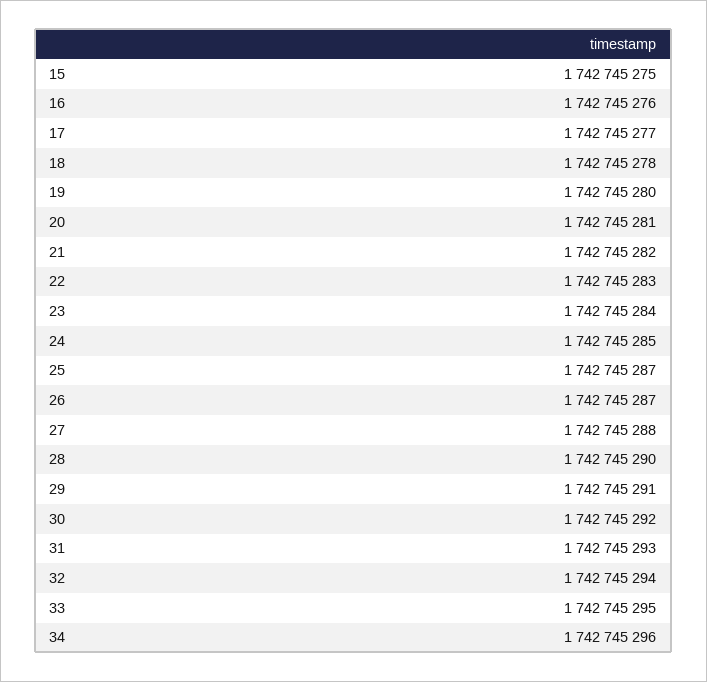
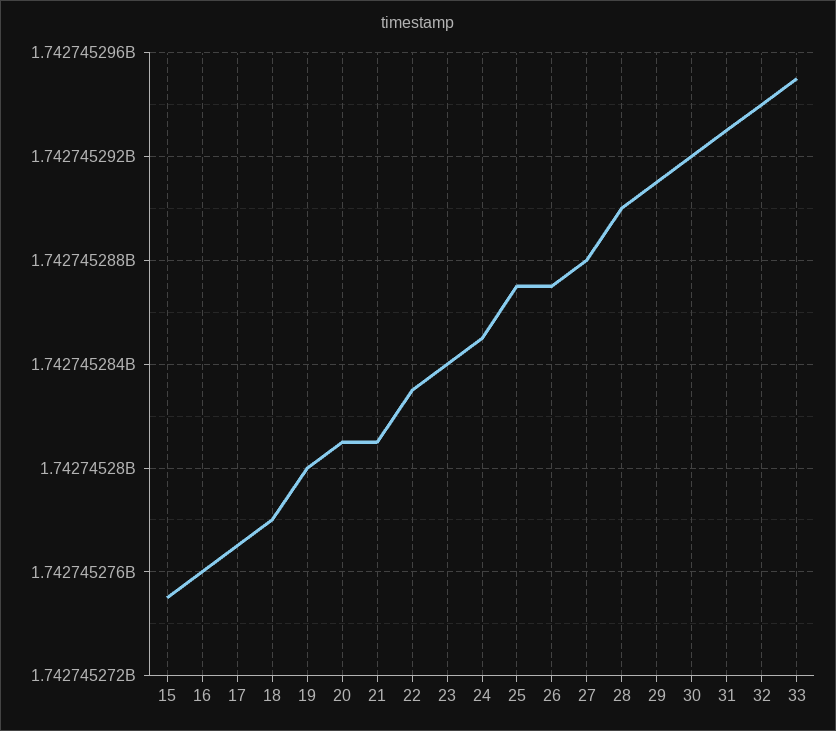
  {
    "15": 1742745275,
    "16": 1742745276,
    "17": 1742745277,
    "18": 1742745278,
    "19": 1742745280,
    "20": 1742745281,
-   "21": 1742745282,
+   "21": 1742745281,
    "22": 1742745283,
    "23": 1742745284,
    "24": 1742745285,
    "25": 1742745287,
    "26": 1742745287,
    "27": 1742745288,
    "28": 1742745290,
    "29": 1742745291,
    "30": 1742745292,
    "31": 1742745293,
    "32": 1742745294,
-   "33": 1742745295,
+   "33": 1742745295
-   "34": 1742745296
  }

